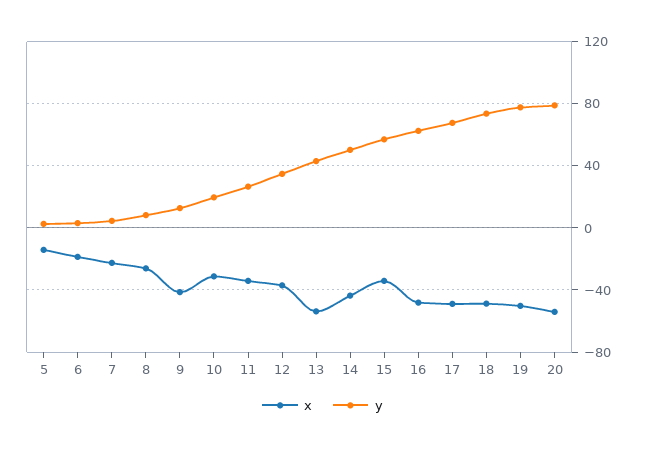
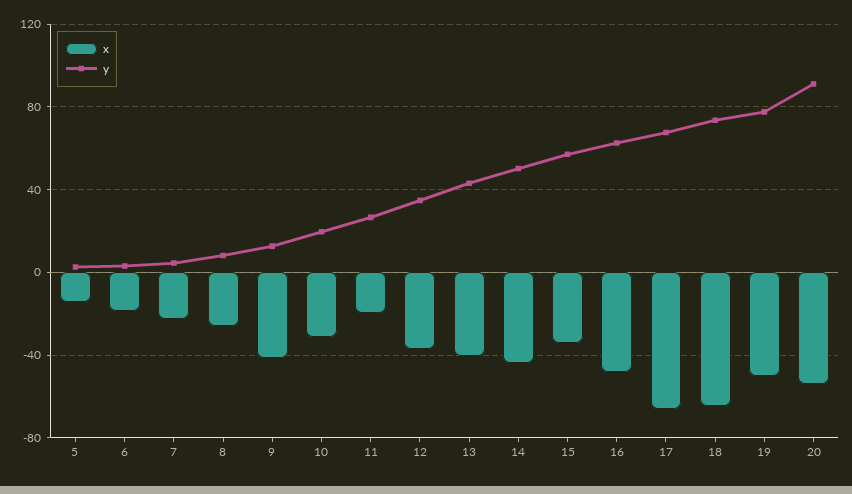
  {
    "x": {
      "5": -15,
      "6": -20,
      "7": -25,
      "8": -25,
      "9": -40,
      "10": -30,
-     "11": -35,
+     "11": -20,
      "12": -35,
-     "13": -55,
+     "13": -40,
      "14": -45,
      "15": -35,
      "16": -50,
-     "17": -50,
+     "17": -65,
-     "18": -50,
+     "18": -65,
      "19": -50,
      "20": -55
    },
    "y": {
      "5": 5,
      "6": 5,
      "7": 5,
      "8": 10,
      "9": 15,
      "10": 20,
      "11": 25,
      "12": 35,
      "13": 45,
      "14": 50,
      "15": 55,
      "16": 65,
      "17": 70,
      "18": 75,
      "19": 80,
-     "20": 80
+     "20": 90
    }
  }

